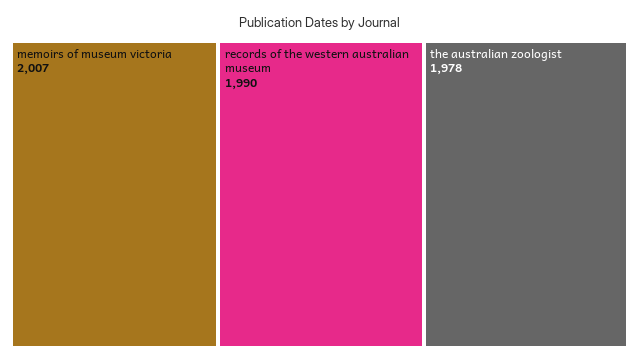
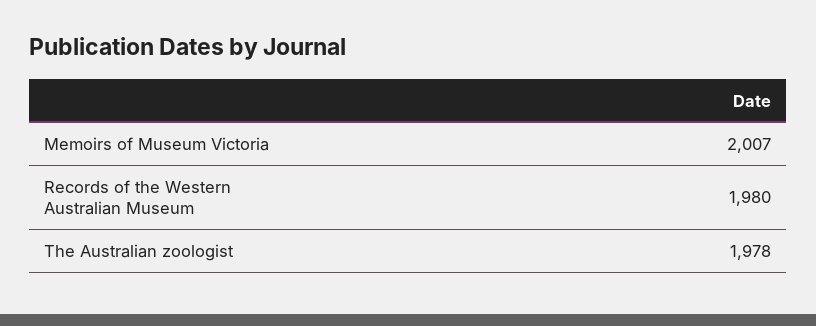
  {
    "memoirs of museum victoria": 2007,
-   "records of the western australian museum": 1990,
+   "records of the western australian museum": 1980,
    "the australian zoologist": 1978
  }

